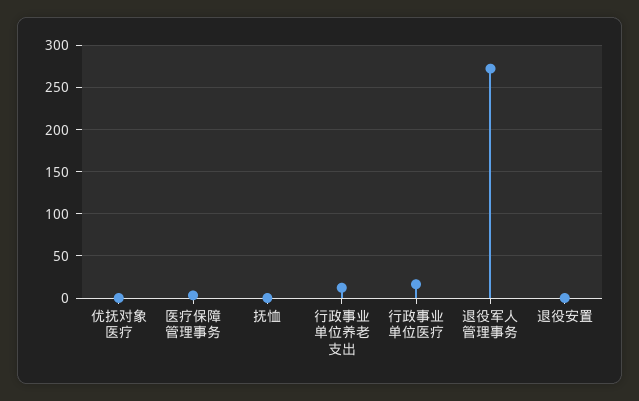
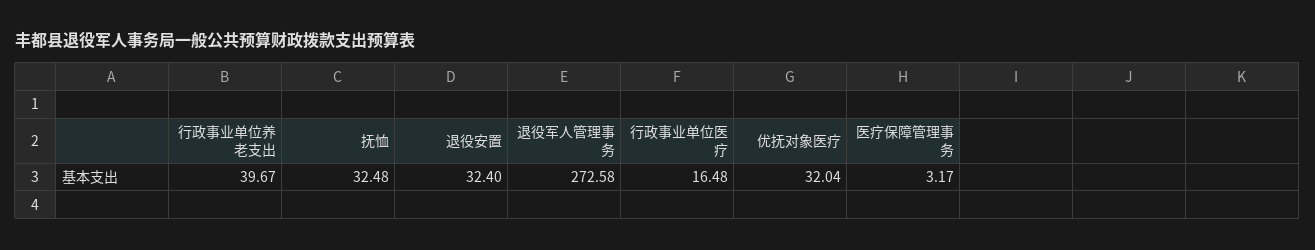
  {
-   "优抚对象医疗": 0,
+   "优抚对象医疗": 32.04,
    "医疗保障管理事务": 3.17,
-   "抚恤": 0,
+   "抚恤": 32.48,
-   "行政事业单位养老支出": 10,
+   "行政事业单位养老支出": 39.67,
    "行政事业单位医疗": 16.48,
    "退役军人管理事务": 272.58,
-   "退役安置": 0
+   "退役安置": 32.4
  }

